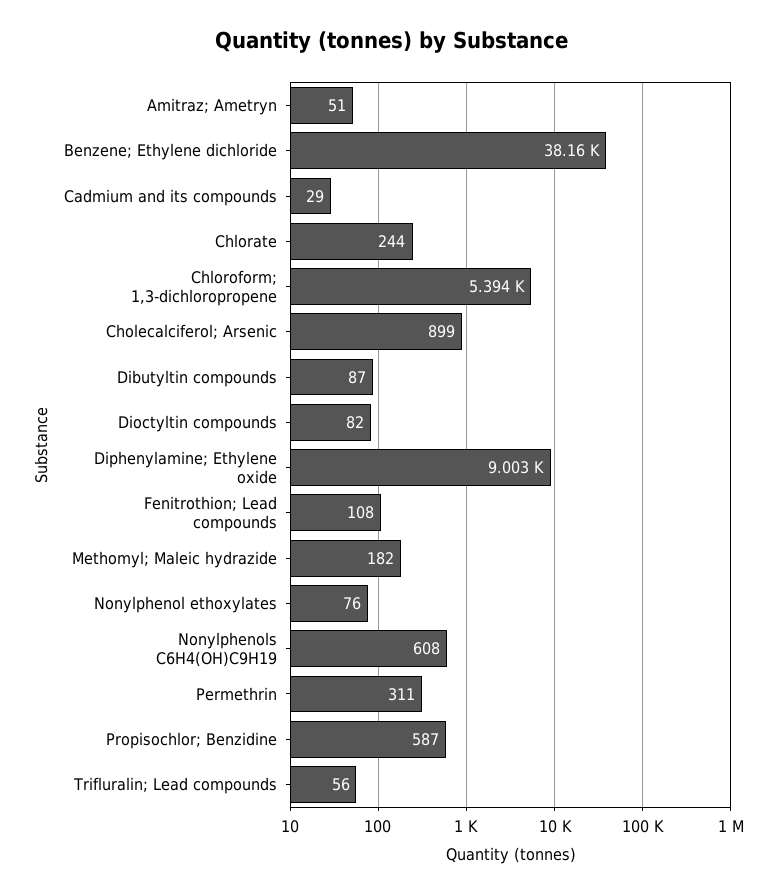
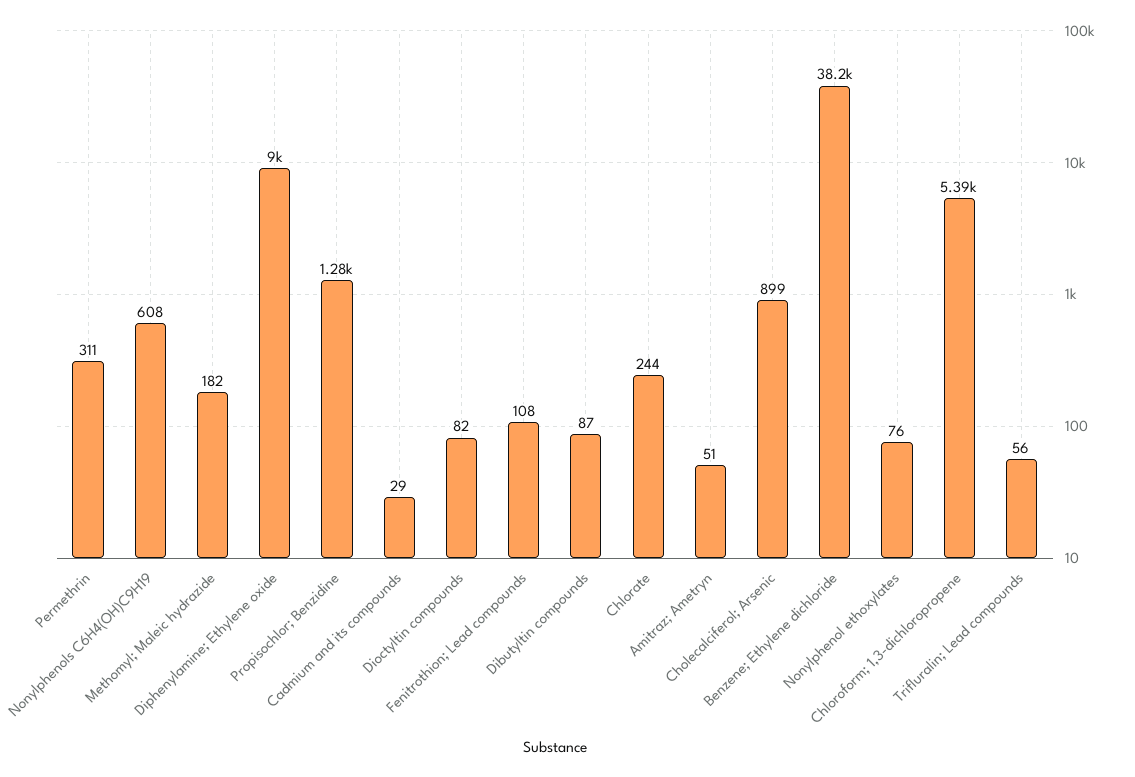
  {
    "Amitraz; Ametryn": 51,
    "Benzene; Ethylene dichloride": 38160,
    "Cadmium and its compounds": 29,
    "Chlorate": 244,
    "Chloroform; 1,3-dichloropropene": 5394,
    "Cholecalciferol; Arsenic": 899,
    "Dibutyltin compounds": 87,
    "Dioctyltin compounds": 82,
    "Diphenylamine; Ethylene oxide": 9003,
    "Fenitrothion; Lead compounds": 108,
    "Methomyl; Maleic hydrazide": 182,
    "Nonylphenol ethoxylates": 76,
    "Nonylphenols C6H4(OH)C9H19": 608,
    "Permethrin": 311,
-   "Propisochlor; Benzidine": 587,
+   "Propisochlor; Benzidine": 1280,
    "Trifluralin; Lead compounds": 56
  }

